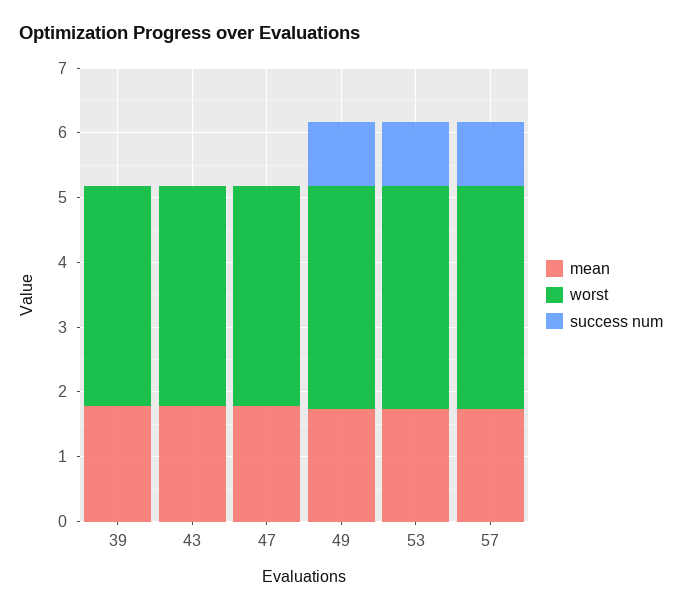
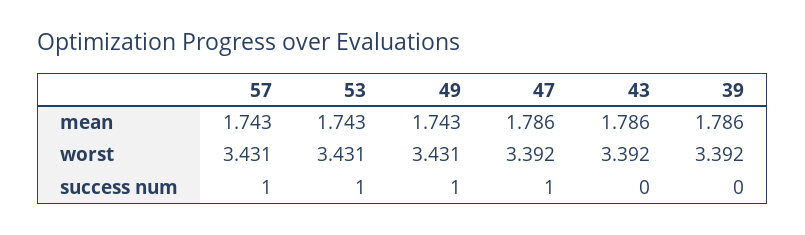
  {
    "mean": {
      "39": 1.786,
      "43": 1.786,
      "47": 1.786,
      "49": 1.743,
      "53": 1.743,
      "57": 1.743
    },
    "worst": {
      "39": 3.392,
      "43": 3.392,
      "47": 3.392,
      "49": 3.431,
      "53": 3.431,
      "57": 3.431
    },
    "success num": {
      "39": 0,
      "43": 0,
-     "47": 0,
+     "47": 1,
      "49": 1,
      "53": 1,
      "57": 1
    }
  }

